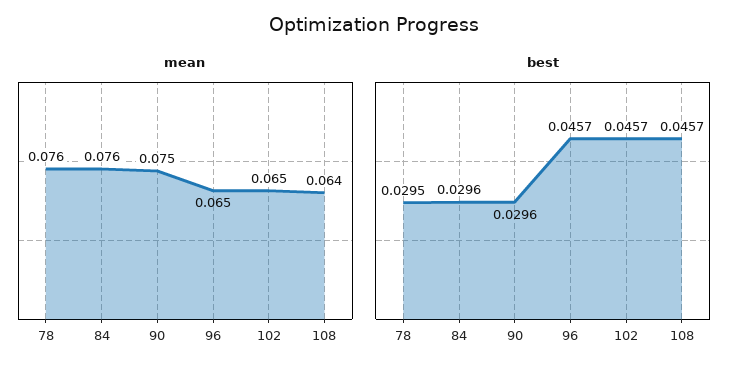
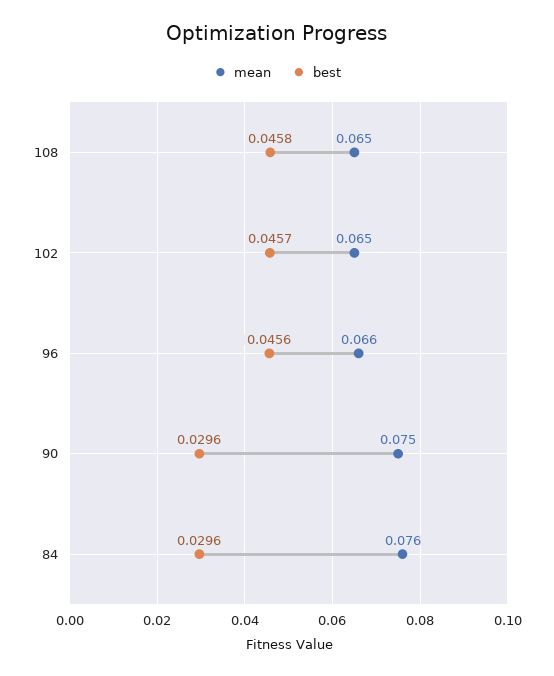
  {
    "mean": {
-     "78": 0.076,
      "84": 0.076,
      "90": 0.075,
-     "96": 0.065,
+     "96": 0.066,
      "102": 0.065,
-     "108": 0.064
+     "108": 0.065
    },
    "best": {
-     "78": 0.0295,
      "84": 0.0296,
      "90": 0.0296,
-     "96": 0.0457,
+     "96": 0.0456,
      "102": 0.0457,
-     "108": 0.0457
+     "108": 0.0458
    }
  }

